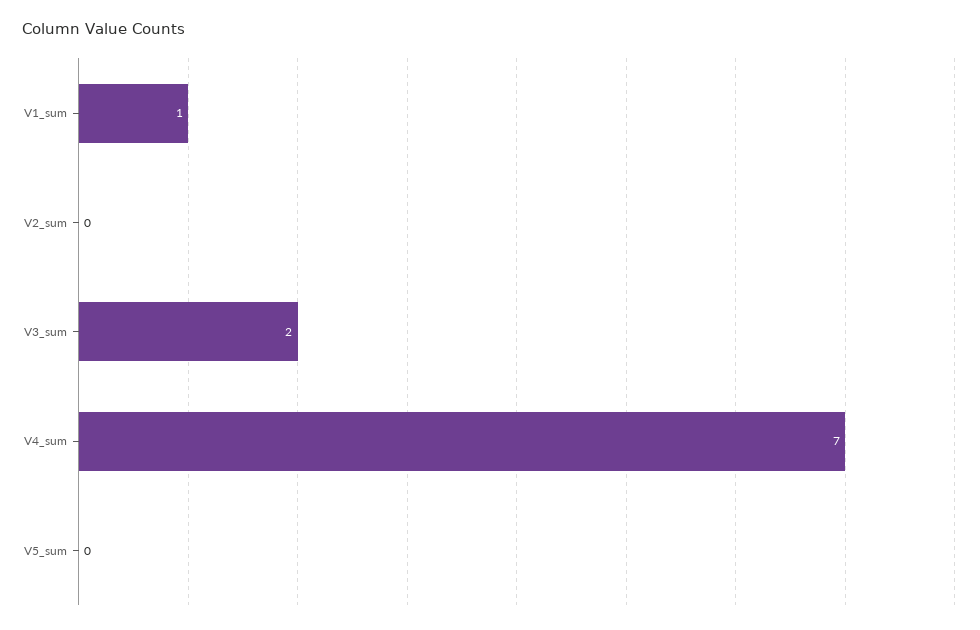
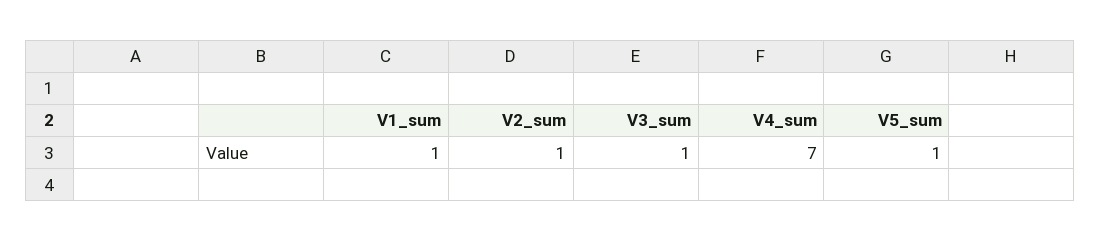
  {
    "V1_sum": 1,
-   "V2_sum": 0,
+   "V2_sum": 1,
-   "V3_sum": 2,
+   "V3_sum": 1,
    "V4_sum": 7,
-   "V5_sum": 0
+   "V5_sum": 1
  }

